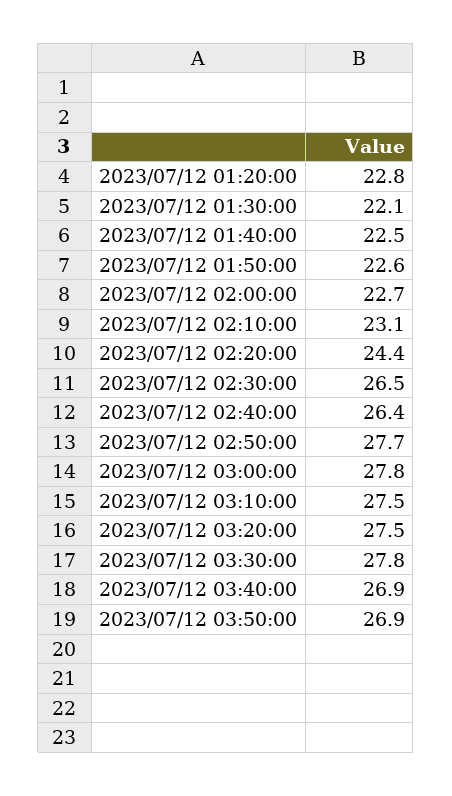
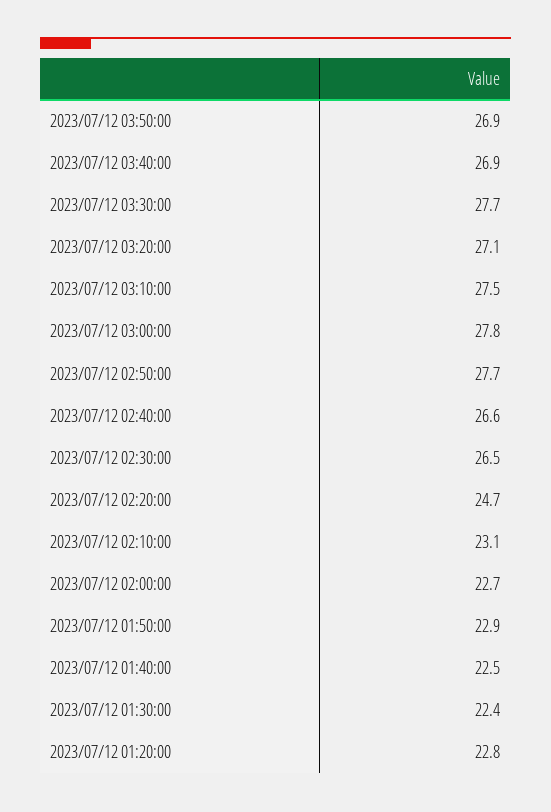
  {
    "2023/07/12 01:20:00": 22.8,
-   "2023/07/12 01:30:00": 22.1,
+   "2023/07/12 01:30:00": 22.4,
    "2023/07/12 01:40:00": 22.5,
-   "2023/07/12 01:50:00": 22.6,
+   "2023/07/12 01:50:00": 22.9,
    "2023/07/12 02:00:00": 22.7,
    "2023/07/12 02:10:00": 23.1,
-   "2023/07/12 02:20:00": 24.4,
+   "2023/07/12 02:20:00": 24.7,
    "2023/07/12 02:30:00": 26.5,
-   "2023/07/12 02:40:00": 26.4,
+   "2023/07/12 02:40:00": 26.6,
    "2023/07/12 02:50:00": 27.7,
    "2023/07/12 03:00:00": 27.8,
    "2023/07/12 03:10:00": 27.5,
-   "2023/07/12 03:20:00": 27.5,
+   "2023/07/12 03:20:00": 27.1,
-   "2023/07/12 03:30:00": 27.8,
+   "2023/07/12 03:30:00": 27.7,
    "2023/07/12 03:40:00": 26.9,
    "2023/07/12 03:50:00": 26.9
  }

